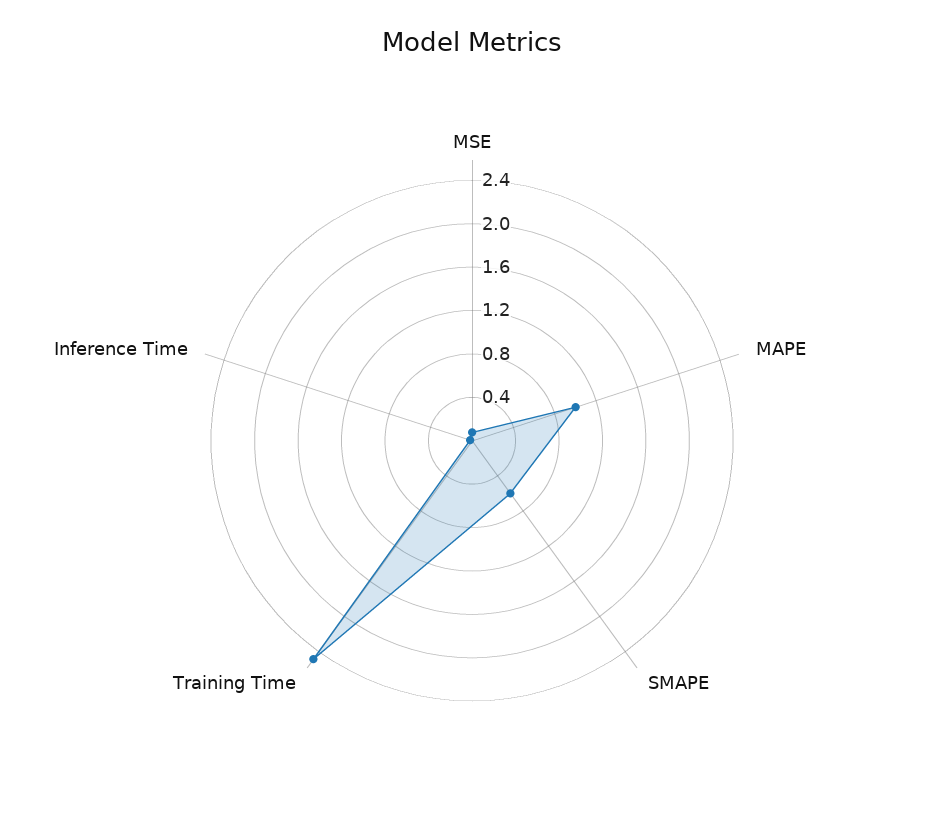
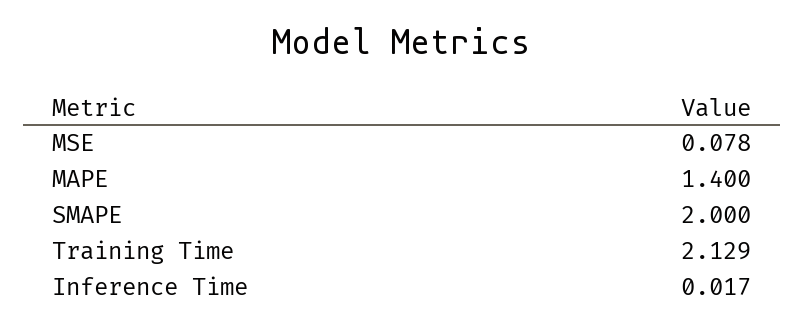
  {
    "MSE": 0.078,
-   "MAPE": 1,
+   "MAPE": 1.4,
-   "SMAPE": 0.6,
+   "SMAPE": 2,
-   "Training Time": 2.5,
+   "Training Time": 2.129,
    "Inference Time": 0.017
  }

